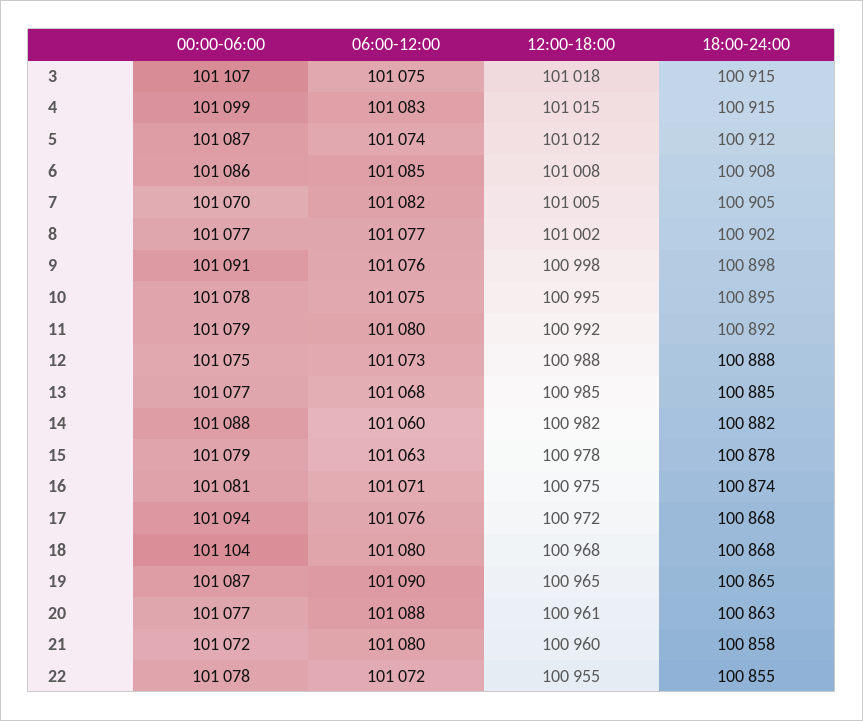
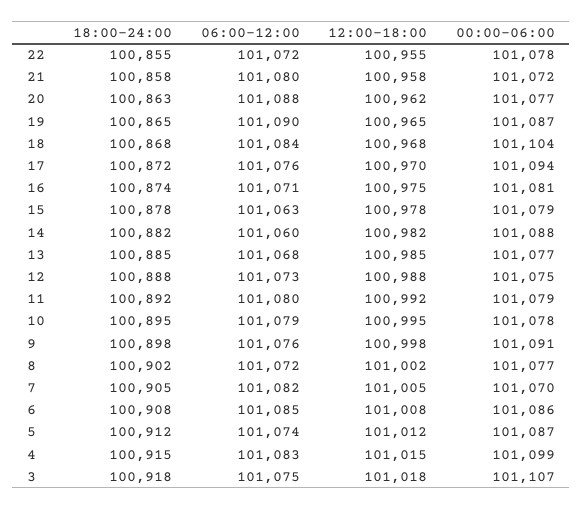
  {
    "00:00-06:00": {
      "3": 101107,
      "4": 101099,
      "5": 101087,
      "6": 101086,
      "7": 101070,
      "8": 101077,
      "9": 101091,
      "10": 101078,
      "11": 101079,
      "12": 101075,
      "13": 101077,
      "14": 101088,
      "15": 101079,
      "16": 101081,
      "17": 101094,
      "18": 101104,
      "19": 101087,
      "20": 101077,
      "21": 101072,
      "22": 101078
    },
    "06:00-12:00": {
      "3": 101075,
      "4": 101083,
      "5": 101074,
      "6": 101085,
      "7": 101082,
-     "8": 101077,
+     "8": 101072,
      "9": 101076,
-     "10": 101075,
+     "10": 101079,
      "11": 101080,
      "12": 101073,
      "13": 101068,
      "14": 101060,
      "15": 101063,
      "16": 101071,
      "17": 101076,
-     "18": 101080,
+     "18": 101084,
      "19": 101090,
      "20": 101088,
      "21": 101080,
      "22": 101072
    },
    "12:00-18:00": {
      "3": 101018,
      "4": 101015,
      "5": 101012,
      "6": 101008,
      "7": 101005,
      "8": 101002,
      "9": 100998,
      "10": 100995,
      "11": 100992,
      "12": 100988,
      "13": 100985,
      "14": 100982,
      "15": 100978,
      "16": 100975,
-     "17": 100972,
+     "17": 100970,
      "18": 100968,
      "19": 100965,
-     "20": 100961,
+     "20": 100962,
-     "21": 100960,
+     "21": 100958,
      "22": 100955
    },
    "18:00-24:00": {
-     "3": 100915,
+     "3": 100918,
      "4": 100915,
      "5": 100912,
      "6": 100908,
      "7": 100905,
      "8": 100902,
      "9": 100898,
      "10": 100895,
      "11": 100892,
      "12": 100888,
      "13": 100885,
      "14": 100882,
      "15": 100878,
      "16": 100874,
-     "17": 100868,
+     "17": 100872,
      "18": 100868,
      "19": 100865,
      "20": 100863,
      "21": 100858,
      "22": 100855
    }
  }

